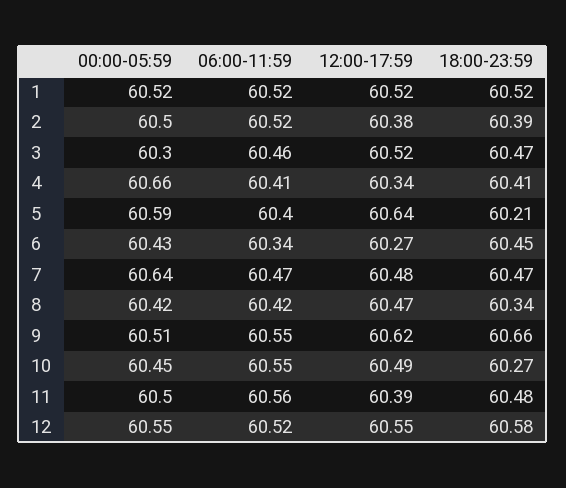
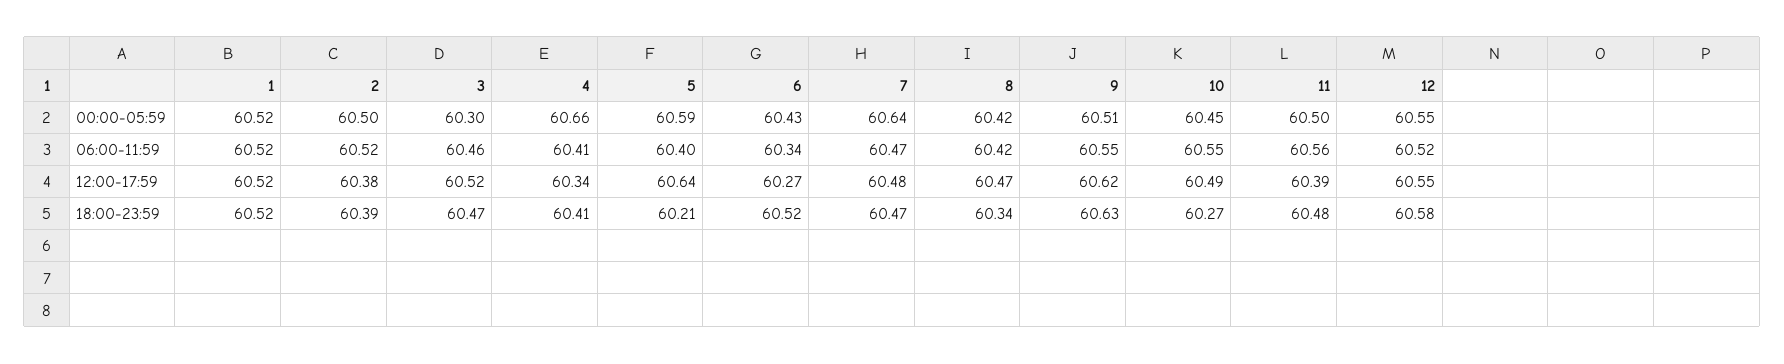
  {
    "00:00-05:59": {
      "1": 60.52,
      "2": 60.5,
      "3": 60.3,
      "4": 60.66,
      "5": 60.59,
      "6": 60.43,
      "7": 60.64,
      "8": 60.42,
      "9": 60.51,
      "10": 60.45,
      "11": 60.5,
      "12": 60.55
    },
    "06:00-11:59": {
      "1": 60.52,
      "2": 60.52,
      "3": 60.46,
      "4": 60.41,
      "5": 60.4,
      "6": 60.34,
      "7": 60.47,
      "8": 60.42,
      "9": 60.55,
      "10": 60.55,
      "11": 60.56,
      "12": 60.52
    },
    "12:00-17:59": {
      "1": 60.52,
      "2": 60.38,
      "3": 60.52,
      "4": 60.34,
      "5": 60.64,
      "6": 60.27,
      "7": 60.48,
      "8": 60.47,
      "9": 60.62,
      "10": 60.49,
      "11": 60.39,
      "12": 60.55
    },
    "18:00-23:59": {
      "1": 60.52,
      "2": 60.39,
      "3": 60.47,
      "4": 60.41,
      "5": 60.21,
-     "6": 60.45,
+     "6": 60.52,
      "7": 60.47,
      "8": 60.34,
-     "9": 60.66,
+     "9": 60.63,
      "10": 60.27,
      "11": 60.48,
      "12": 60.58
    }
  }

